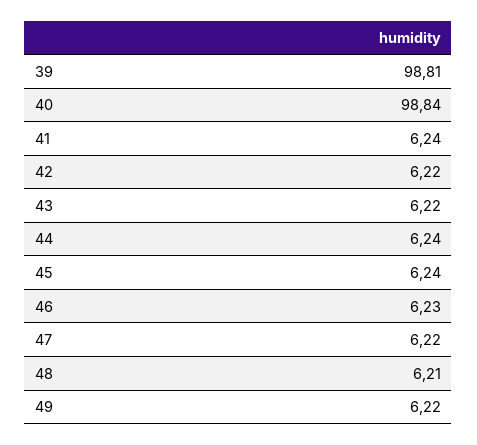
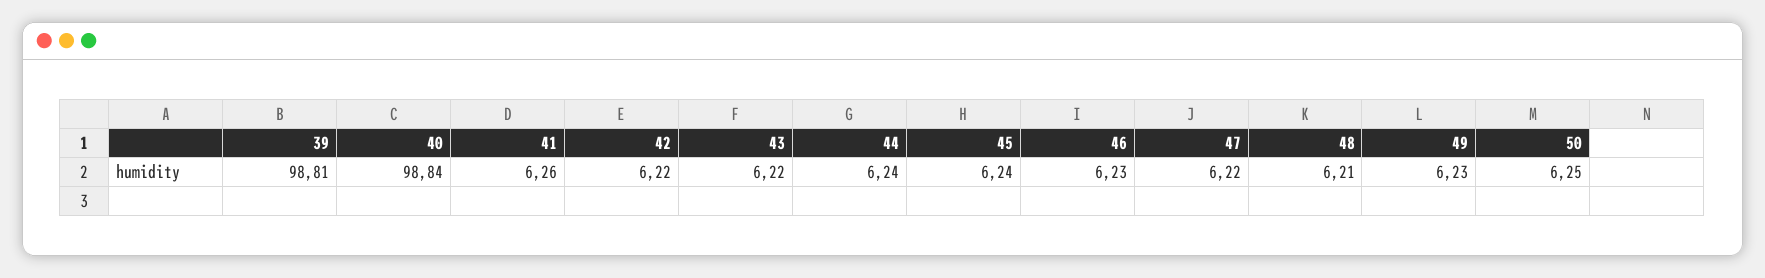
  {
    "39": 98.81,
    "40": 98.84,
-   "41": 6.24,
+   "41": 6.26,
    "42": 6.22,
    "43": 6.22,
    "44": 6.24,
    "45": 6.24,
    "46": 6.23,
    "47": 6.22,
    "48": 6.21,
-   "49": 6.22
+   "49": 6.23,
+   "50": 6.25
  }

